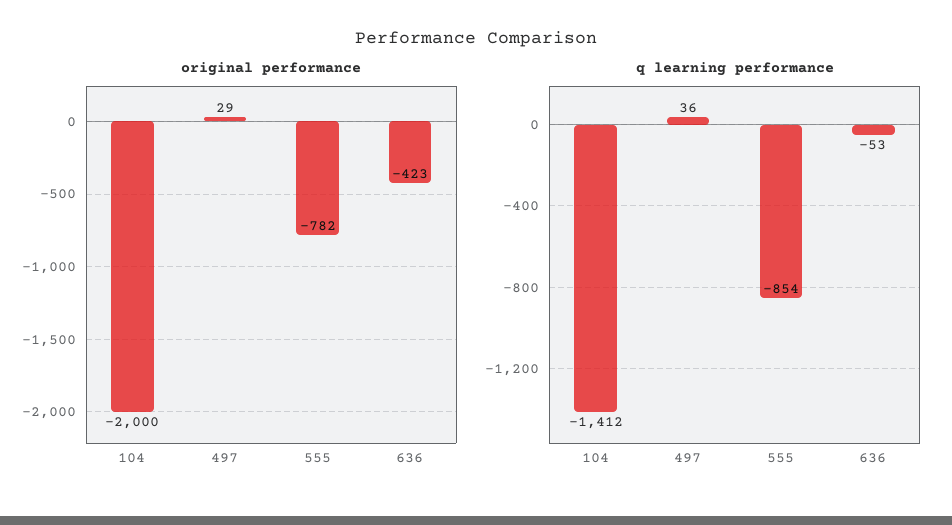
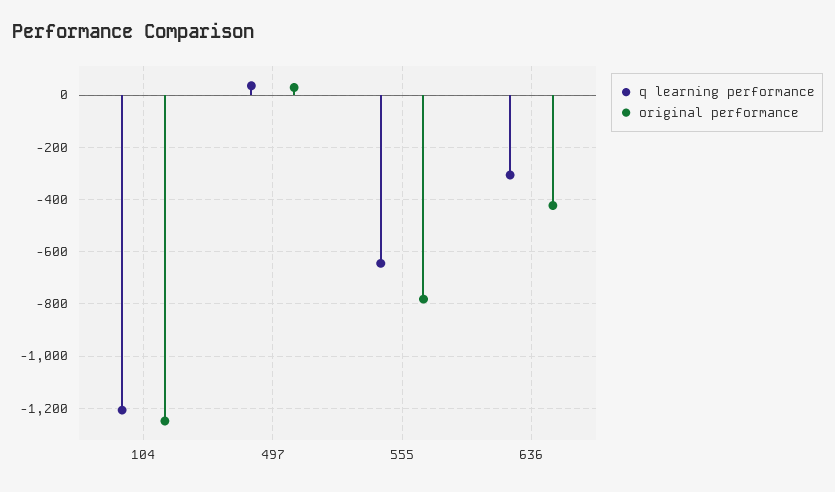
  {
    "original performance": {
-     "104": -2000,
+     "104": -1250,
      "497": 29,
      "555": -782,
      "636": -423
    },
    "q learning performance": {
-     "104": -1412,
+     "104": -1200,
      "497": 36,
-     "555": -854,
+     "555": -650,
-     "636": -53
+     "636": -300
    }
  }

